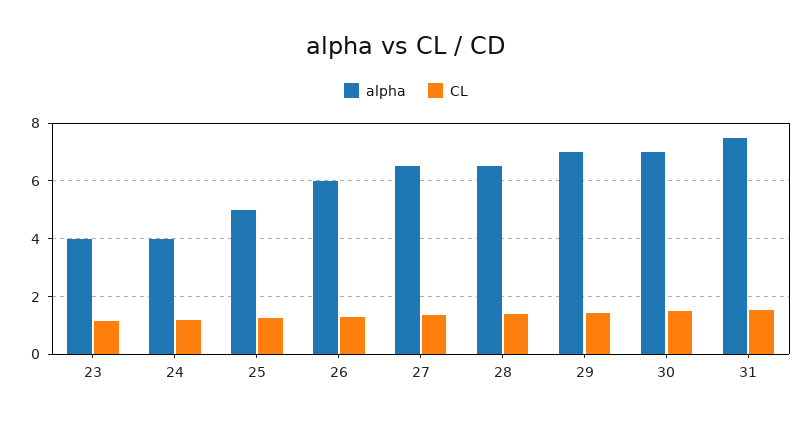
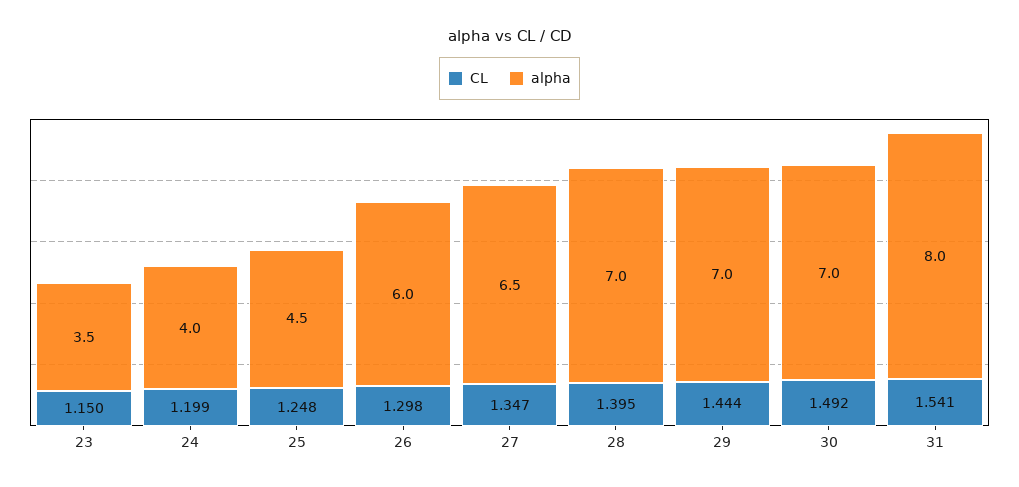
  {
    "alpha": {
-     "23": 4,
+     "23": 3.5,
      "24": 4,
-     "25": 5,
+     "25": 4.5,
      "26": 6,
      "27": 6.5,
-     "28": 6.5,
+     "28": 7,
      "29": 7,
      "30": 7,
-     "31": 7.5
+     "31": 8
    },
    "CL": {
      "23": 1.15,
      "24": 1.199,
      "25": 1.248,
      "26": 1.298,
      "27": 1.347,
      "28": 1.395,
      "29": 1.444,
      "30": 1.492,
      "31": 1.541
    }
  }

